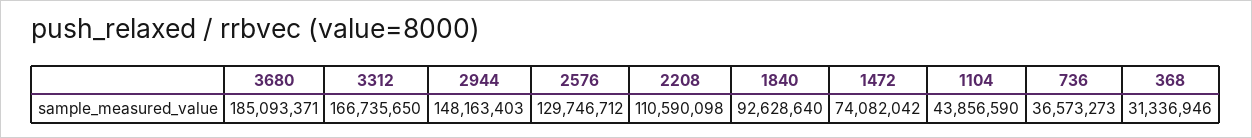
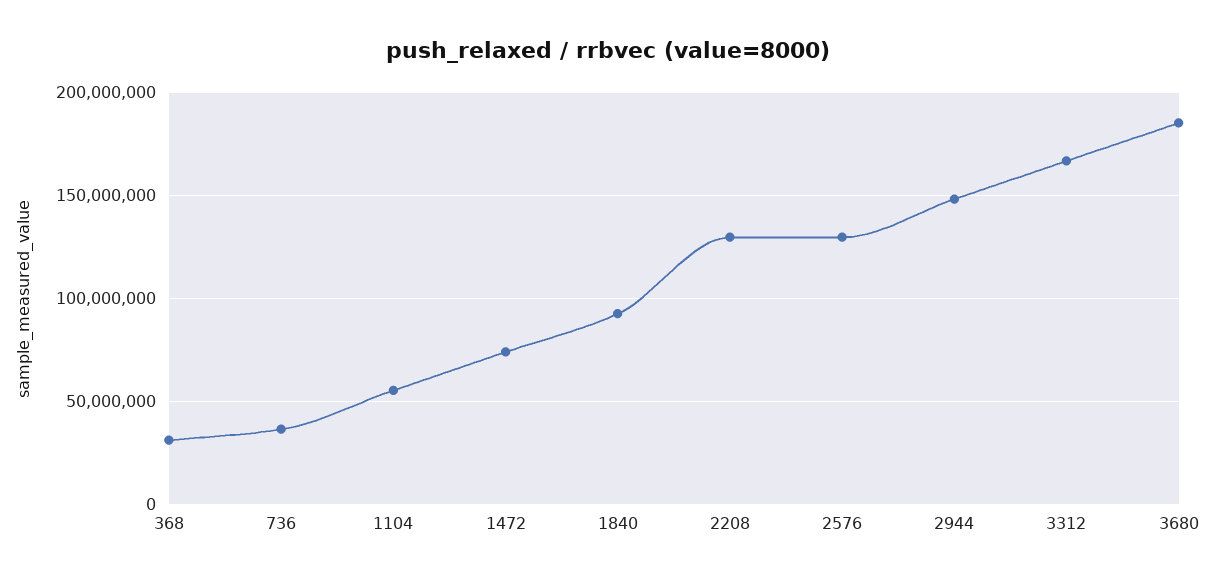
  {
    "3680": 185093371,
    "3312": 166735650,
    "2944": 148163403,
    "2576": 129746712,
-   "2208": 110590098,
+   "2208": 130000000,
    "1840": 92628640,
    "1472": 74082042,
-   "1104": 43856590,
+   "1104": 55000000,
    "736": 36573273,
    "368": 31336946
  }

